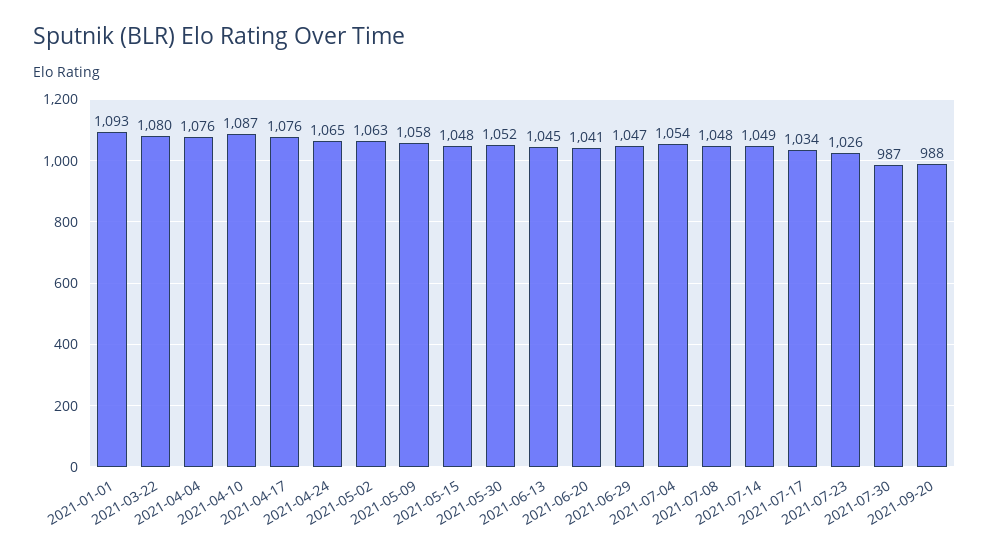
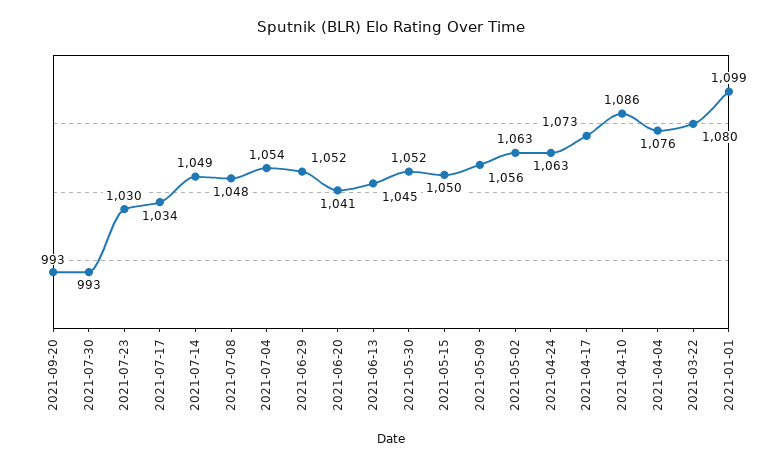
  {
-   "2021-01-01": 1093,
+   "2021-01-01": 1099,
    "2021-03-22": 1080,
    "2021-04-04": 1076,
-   "2021-04-10": 1087,
+   "2021-04-10": 1086,
-   "2021-04-17": 1076,
+   "2021-04-17": 1073,
-   "2021-04-24": 1065,
+   "2021-04-24": 1063,
    "2021-05-02": 1063,
-   "2021-05-09": 1058,
+   "2021-05-09": 1056,
-   "2021-05-15": 1048,
+   "2021-05-15": 1050,
    "2021-05-30": 1052,
    "2021-06-13": 1045,
    "2021-06-20": 1041,
-   "2021-06-29": 1047,
+   "2021-06-29": 1052,
    "2021-07-04": 1054,
    "2021-07-08": 1048,
    "2021-07-14": 1049,
    "2021-07-17": 1034,
-   "2021-07-23": 1026,
+   "2021-07-23": 1030,
-   "2021-07-30": 987,
+   "2021-07-30": 993,
-   "2021-09-20": 988
+   "2021-09-20": 993
  }

